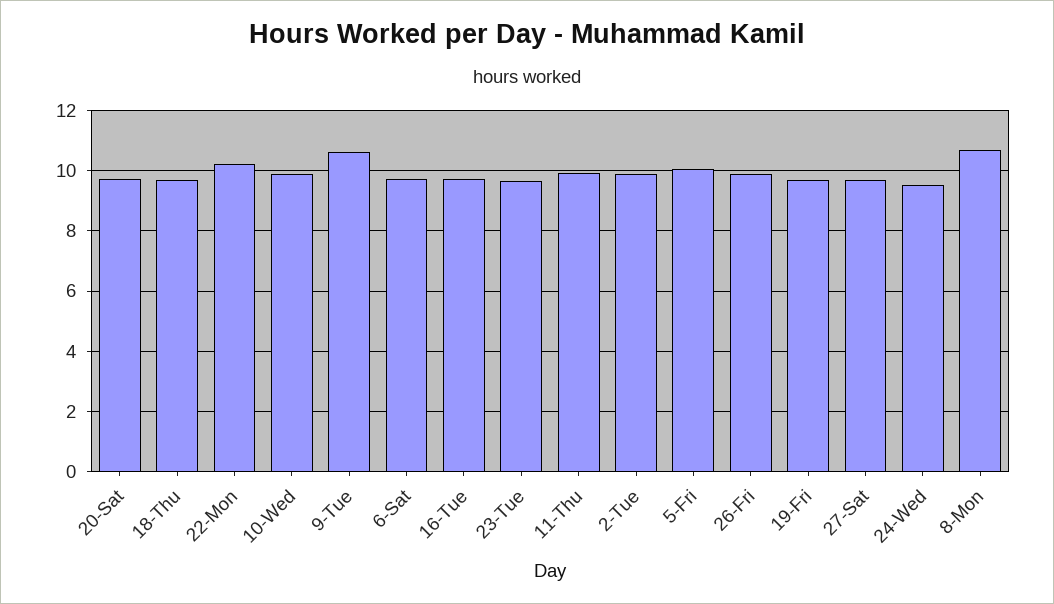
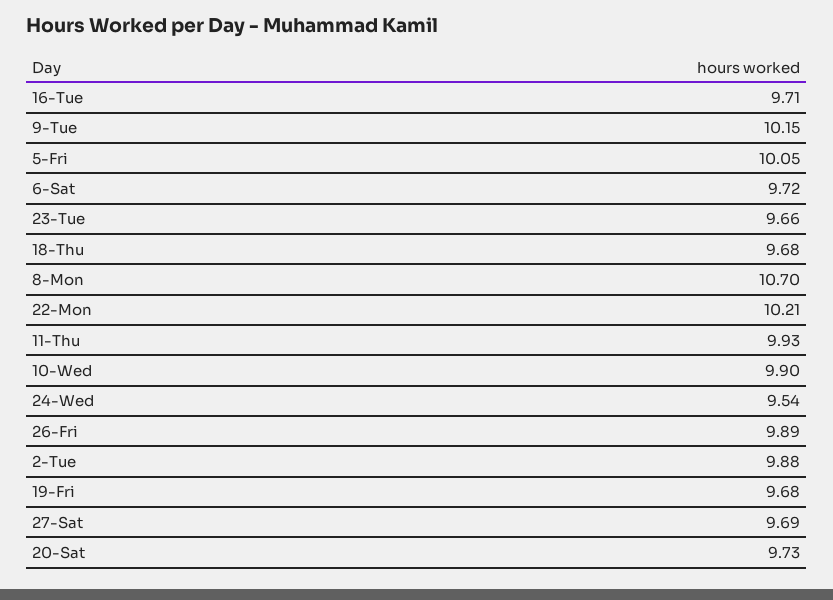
  {
    "20-Sat": 9.73,
    "18-Thu": 9.68,
    "22-Mon": 10.21,
    "10-Wed": 9.9,
-   "9-Tue": 10.6,
+   "9-Tue": 10.15,
    "6-Sat": 9.72,
    "16-Tue": 9.71,
    "23-Tue": 9.66,
    "11-Thu": 9.93,
    "2-Tue": 9.88,
    "5-Fri": 10.05,
    "26-Fri": 9.89,
    "19-Fri": 9.68,
    "27-Sat": 9.69,
    "24-Wed": 9.54,
    "8-Mon": 10.7
  }

